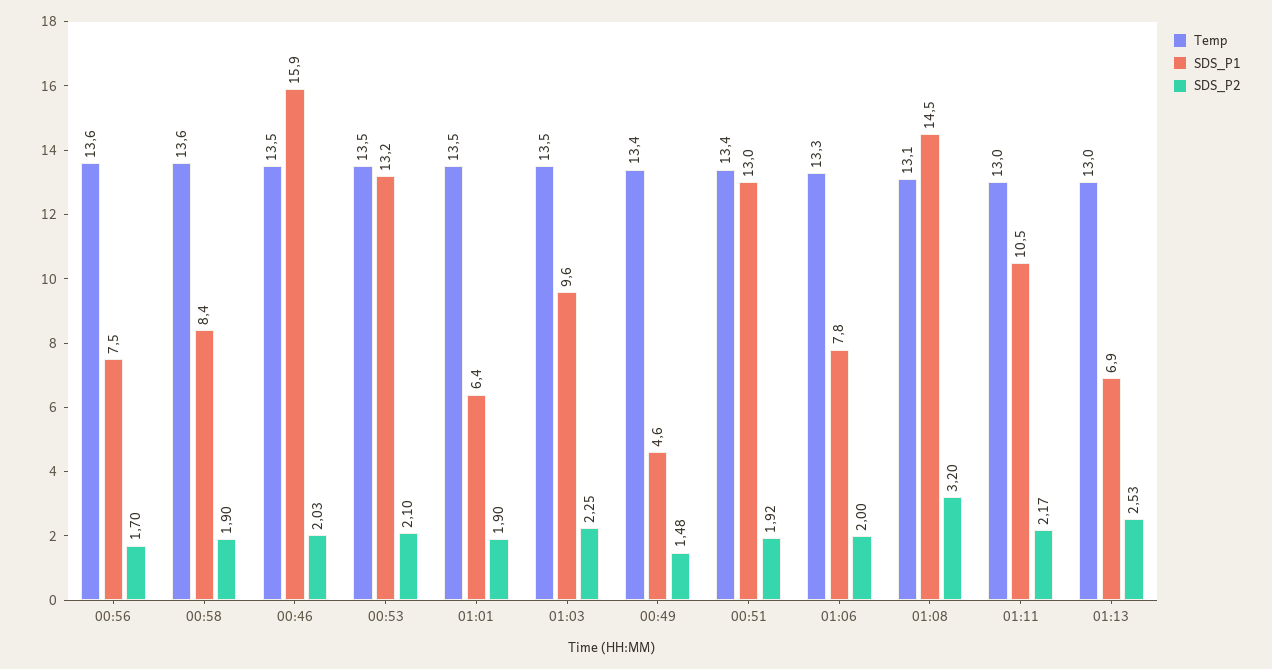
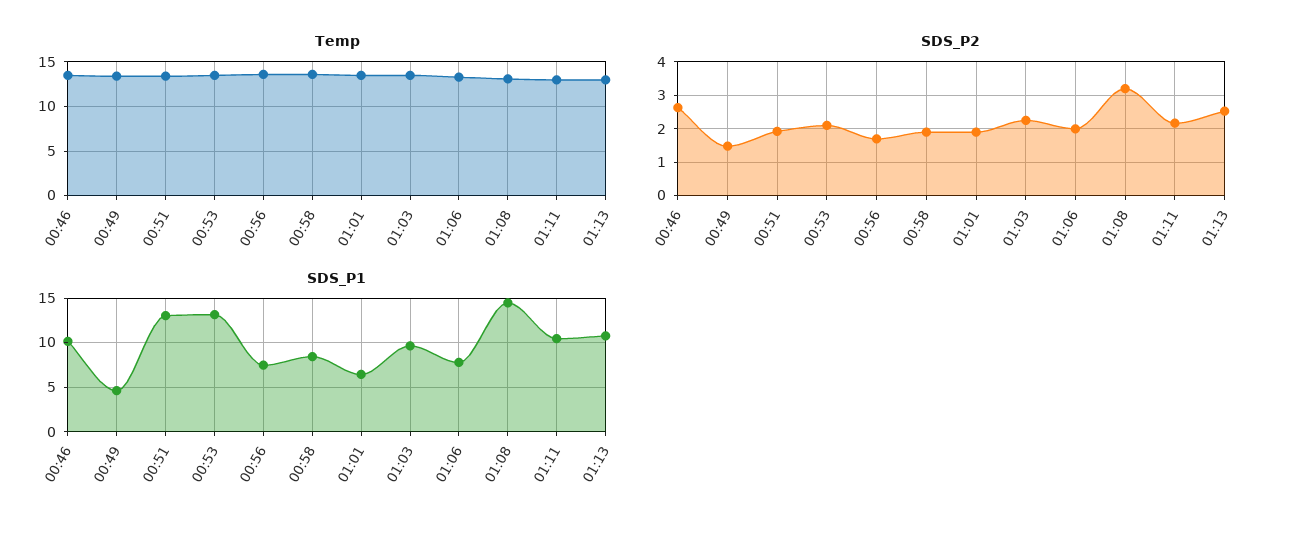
  {
    "Temp": {
      "00:56": 13.6,
      "00:58": 13.6,
      "00:46": 13.5,
      "00:53": 13.5,
      "01:01": 13.5,
      "01:03": 13.5,
      "00:49": 13.4,
      "00:51": 13.4,
      "01:06": 13.3,
      "01:08": 13.1,
      "01:11": 13,
      "01:13": 13
    },
    "SDS_P1": {
      "00:56": 7.5,
      "00:58": 8.4,
-     "00:46": 15.9,
+     "00:46": 10,
      "00:53": 13.2,
      "01:01": 6.4,
      "01:03": 9.6,
      "00:49": 4.6,
      "00:51": 13,
      "01:06": 7.8,
      "01:08": 14.5,
      "01:11": 10.5,
-     "01:13": 6.9
+     "01:13": 11
    },
    "SDS_P2": {
      "00:56": 1.7,
      "00:58": 1.9,
-     "00:46": 2.03,
+     "00:46": 2.6,
      "00:53": 2.1,
      "01:01": 1.9,
      "01:03": 2.25,
      "00:49": 1.48,
      "00:51": 1.92,
      "01:06": 2,
      "01:08": 3.2,
      "01:11": 2.17,
      "01:13": 2.53
    }
  }

